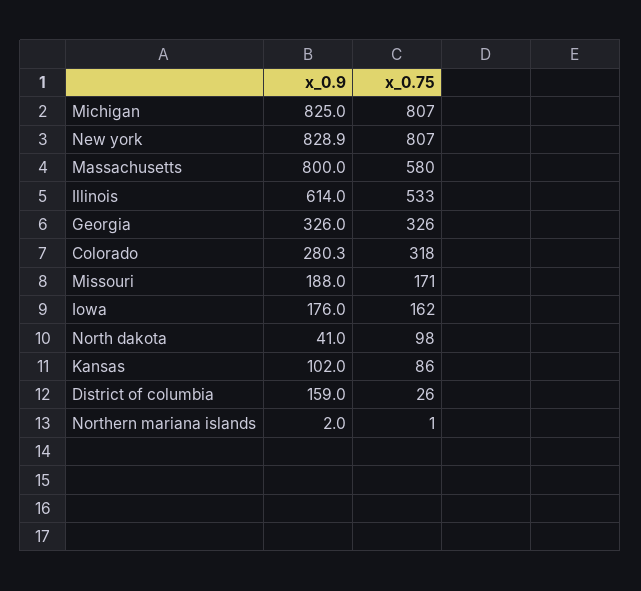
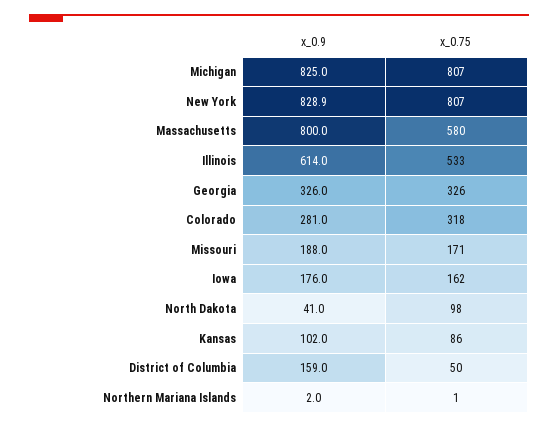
  {
    "x_0.9": {
      "Michigan": 825,
      "New york": 828.9,
      "Massachusetts": 800,
      "Illinois": 614,
      "Georgia": 326,
-     "Colorado": 280.3,
+     "Colorado": 281,
      "Missouri": 188,
      "Iowa": 176,
      "North dakota": 41,
      "Kansas": 102,
      "District of columbia": 159,
      "Northern mariana islands": 2
    },
    "x_0.75": {
      "Michigan": 807,
      "New york": 807,
      "Massachusetts": 580,
      "Illinois": 533,
      "Georgia": 326,
      "Colorado": 318,
      "Missouri": 171,
      "Iowa": 162,
      "North dakota": 98,
      "Kansas": 86,
-     "District of columbia": 26,
+     "District of columbia": 50,
      "Northern mariana islands": 1
    }
  }

